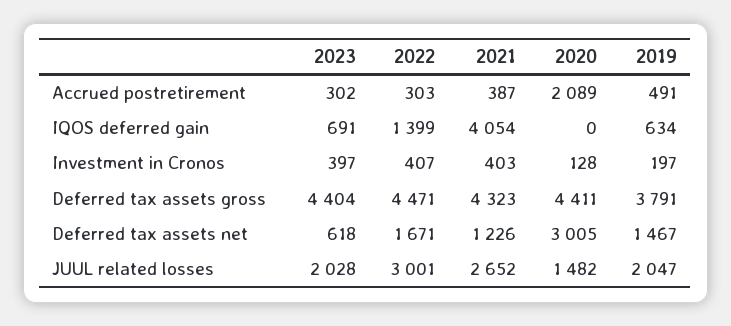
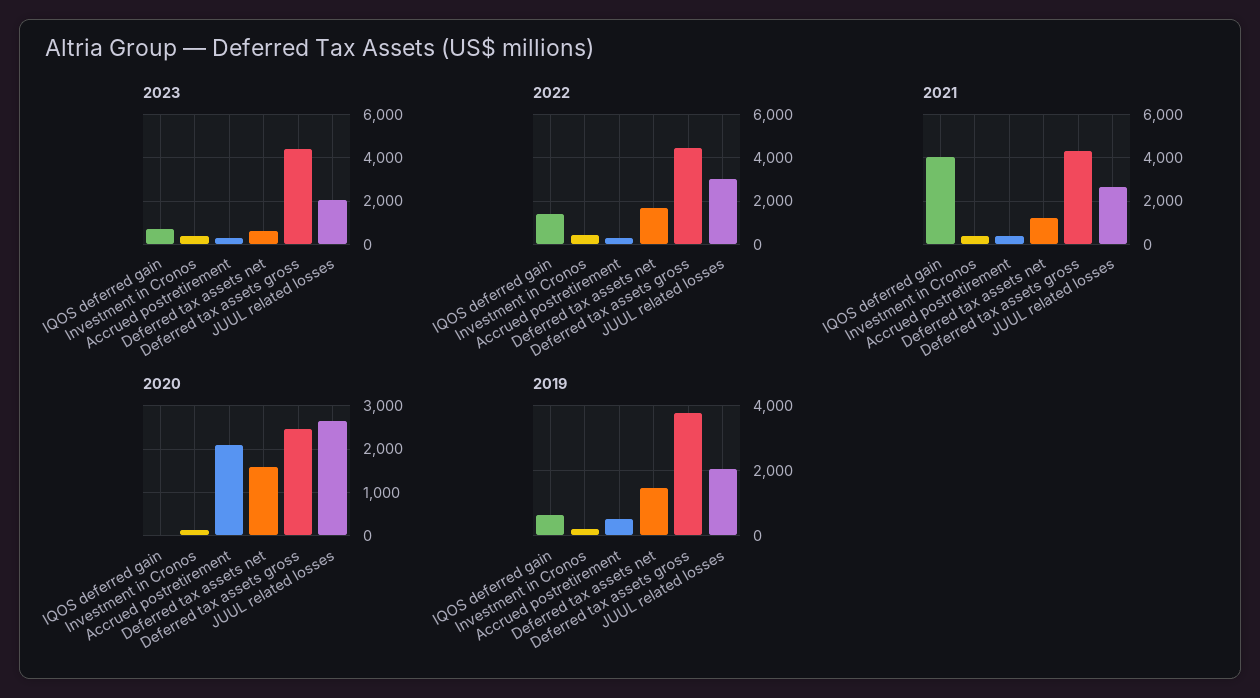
  {
    "2023": {
      "Accrued postretirement": 302,
      "IQOS deferred gain": 691,
      "Investment in Cronos": 397,
      "Deferred tax assets gross": 4404,
      "Deferred tax assets net": 618,
      "JUUL related losses": 2028
    },
    "2022": {
      "Accrued postretirement": 303,
      "IQOS deferred gain": 1399,
      "Investment in Cronos": 407,
      "Deferred tax assets gross": 4471,
      "Deferred tax assets net": 1671,
      "JUUL related losses": 3001
    },
    "2021": {
      "Accrued postretirement": 387,
      "IQOS deferred gain": 4054,
      "Investment in Cronos": 403,
      "Deferred tax assets gross": 4323,
      "Deferred tax assets net": 1226,
      "JUUL related losses": 2652
    },
    "2020": {
      "Accrued postretirement": 2089,
      "IQOS deferred gain": 0,
      "Investment in Cronos": 128,
-     "Deferred tax assets gross": 4411,
+     "Deferred tax assets gross": 2400,
-     "Deferred tax assets net": 3005,
+     "Deferred tax assets net": 1600,
-     "JUUL related losses": 1482
+     "JUUL related losses": 2600
    },
    "2019": {
      "Accrued postretirement": 491,
      "IQOS deferred gain": 634,
      "Investment in Cronos": 197,
      "Deferred tax assets gross": 3791,
      "Deferred tax assets net": 1467,
      "JUUL related losses": 2047
    }
  }

